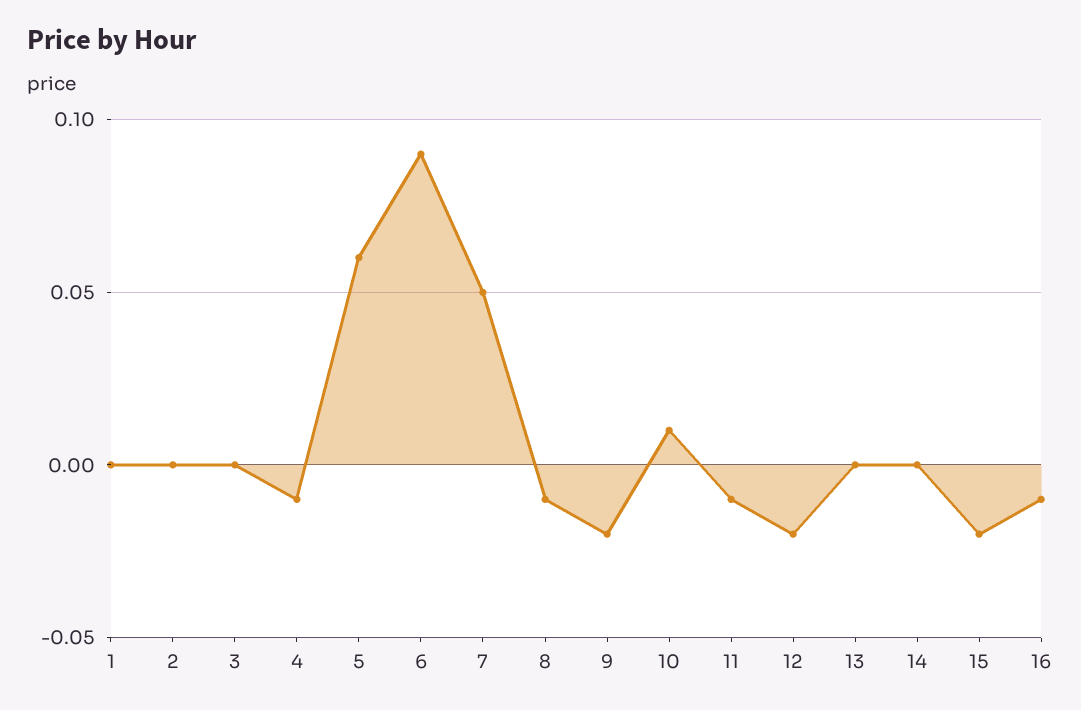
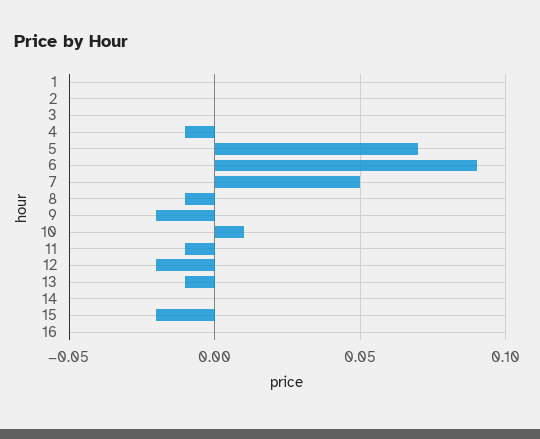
  {
    "1": 0,
    "2": 0,
    "3": 0,
    "4": -0.01,
-   "5": 0.06,
+   "5": 0.07,
    "6": 0.09,
    "7": 0.05,
    "8": -0.01,
    "9": -0.02,
    "10": 0.01,
    "11": -0.01,
    "12": -0.02,
-   "13": 0,
+   "13": -0.01,
    "14": 0,
    "15": -0.02,
-   "16": -0.01
+   "16": 0
  }

